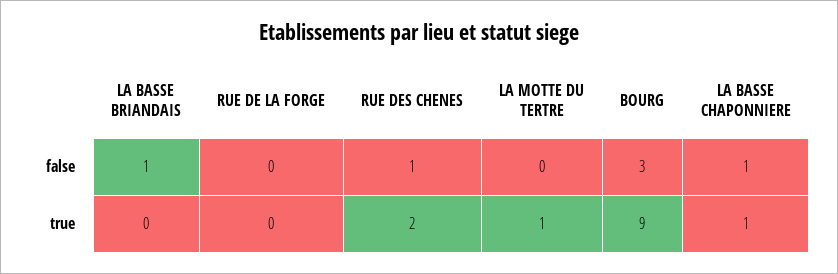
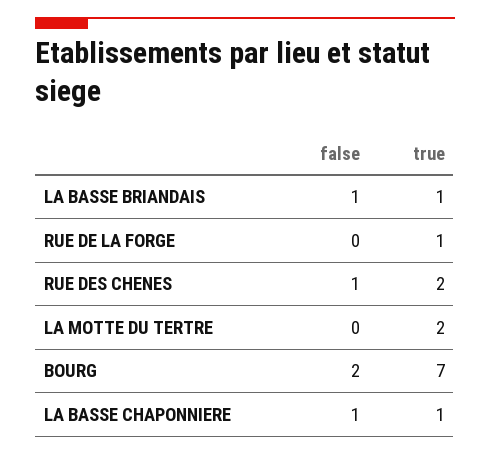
  {
    "LA BASSE BRIANDAIS": {
      "false": 1,
-     "true": 0
+     "true": 1
    },
    "RUE DE LA FORGE": {
      "false": 0,
-     "true": 0
+     "true": 1
    },
    "RUE DES CHENES": {
      "false": 1,
      "true": 2
    },
    "LA MOTTE DU TERTRE": {
      "false": 0,
-     "true": 1
+     "true": 2
    },
    "BOURG": {
-     "false": 3,
+     "false": 2,
-     "true": 9
+     "true": 7
    },
    "LA BASSE CHAPONNIERE": {
      "false": 1,
      "true": 1
    }
  }

